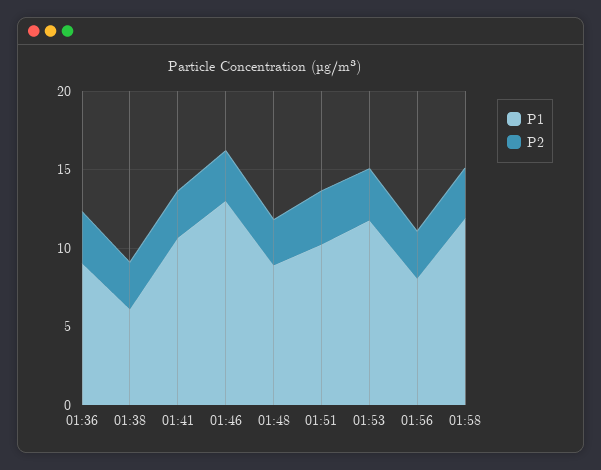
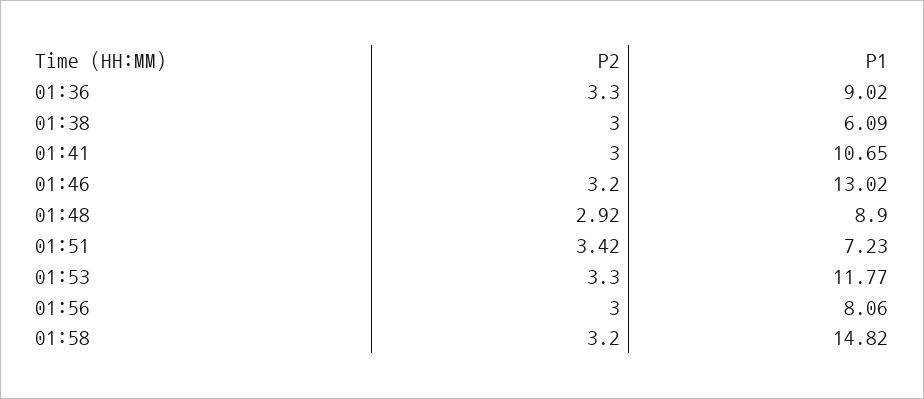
  {
    "P1": {
      "01:36": 9.02,
      "01:38": 6.09,
      "01:41": 10.65,
      "01:46": 13.02,
      "01:48": 8.9,
-     "01:51": 10,
+     "01:51": 7.23,
      "01:53": 11.77,
      "01:56": 8.06,
-     "01:58": 12
+     "01:58": 14.82
    },
    "P2": {
      "01:36": 3.3,
      "01:38": 3,
      "01:41": 3,
      "01:46": 3.2,
      "01:48": 2.92,
      "01:51": 3.42,
      "01:53": 3.3,
      "01:56": 3,
      "01:58": 3.2
    }
  }

